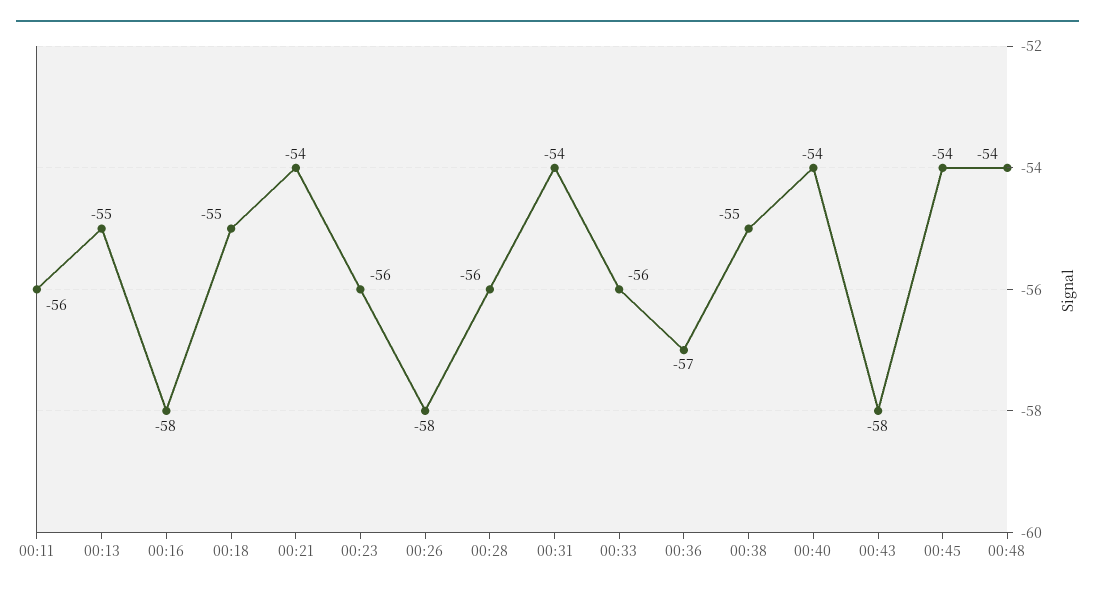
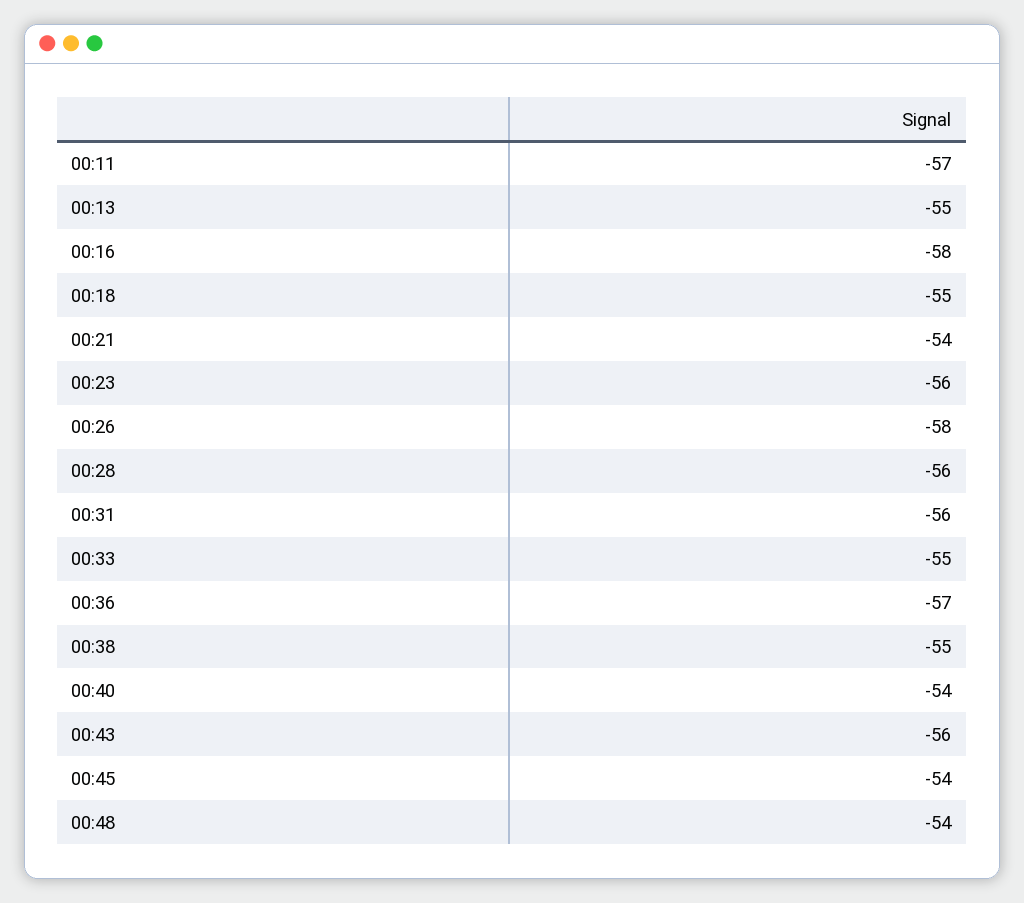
  {
-   "00:11": -56,
+   "00:11": -57,
    "00:13": -55,
    "00:16": -58,
    "00:18": -55,
    "00:21": -54,
    "00:23": -56,
    "00:26": -58,
    "00:28": -56,
-   "00:31": -54,
+   "00:31": -56,
-   "00:33": -56,
+   "00:33": -55,
    "00:36": -57,
    "00:38": -55,
    "00:40": -54,
-   "00:43": -58,
+   "00:43": -56,
    "00:45": -54,
    "00:48": -54
  }

